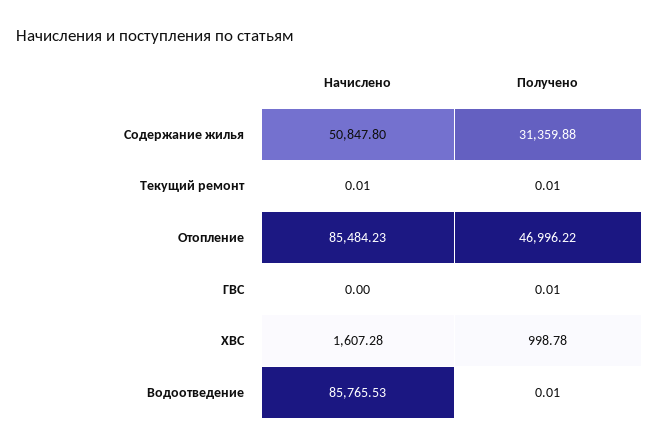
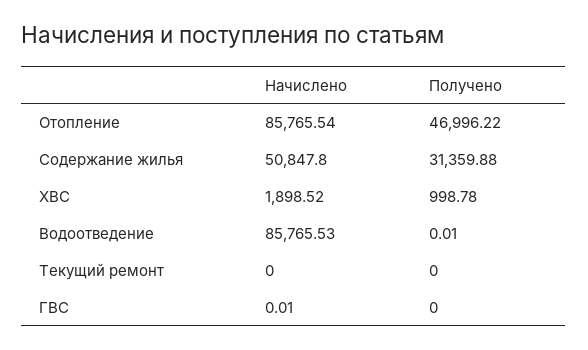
  {
    "Начислено": {
      "Содержание жилья": 50847.8,
-     "Текущий ремонт": 0.01,
+     "Текущий ремонт": 0,
-     "Отопление": 85484.23,
+     "Отопление": 85765.54,
-     "ГВС": 0,
+     "ГВС": 0.01,
-     "ХВС": 1607.28,
+     "ХВС": 1898.52,
      "Водоотведение": 85765.53
    },
    "Получено": {
      "Содержание жилья": 31359.88,
-     "Текущий ремонт": 0.01,
+     "Текущий ремонт": 0,
      "Отопление": 46996.22,
-     "ГВС": 0.01,
+     "ГВС": 0,
      "ХВС": 998.78,
      "Водоотведение": 0.01
    }
  }

